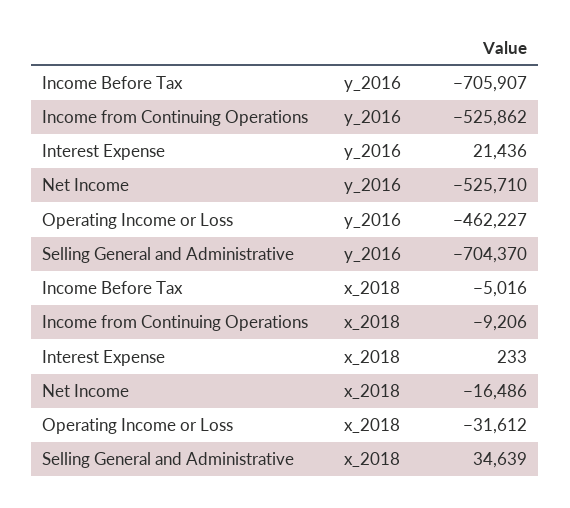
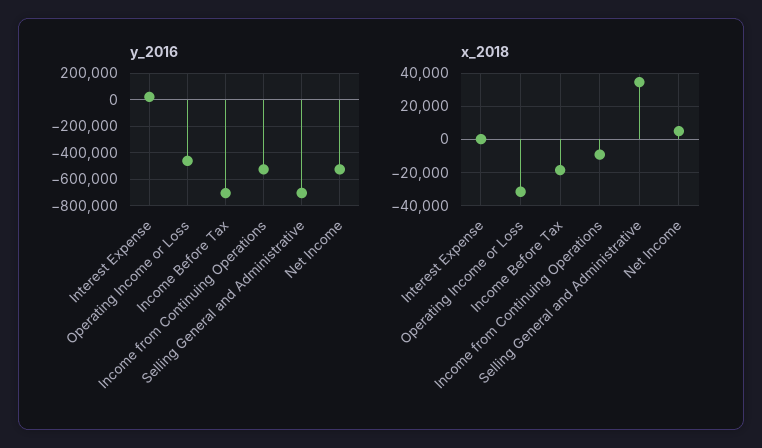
  {
    "y_2016": {
      "Income Before Tax": -705907,
      "Income from Continuing Operations": -525862,
      "Interest Expense": 21436,
      "Net Income": -525710,
      "Operating Income or Loss": -462227,
      "Selling General and Administrative": -704370
    },
    "x_2018": {
-     "Income Before Tax": -5016,
+     "Income Before Tax": -20000,
      "Income from Continuing Operations": -9206,
      "Interest Expense": 233,
-     "Net Income": -16486,
+     "Net Income": 5000,
      "Operating Income or Loss": -31612,
      "Selling General and Administrative": 34639
    }
  }

